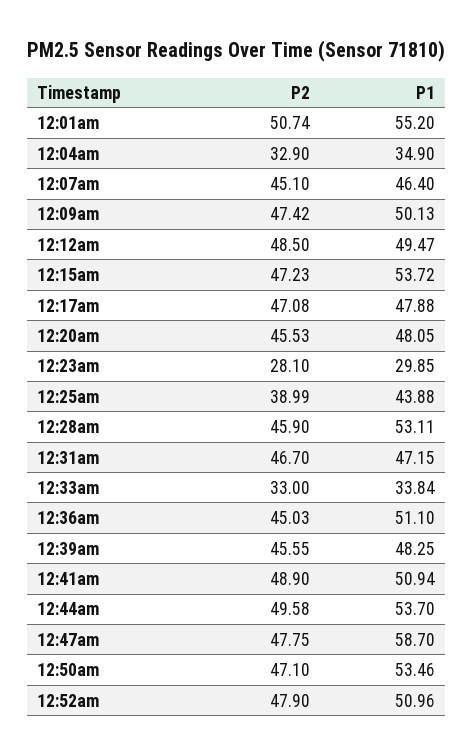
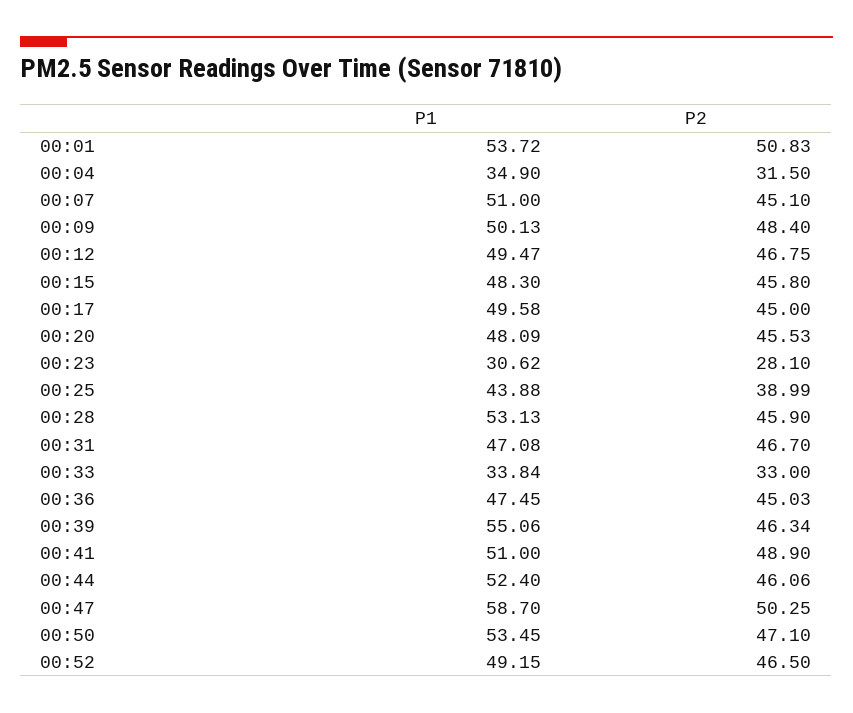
  {
    "P2": {
-     "12:01am": 50.74,
+     "12:01am": 50.83,
-     "12:04am": 32.9,
+     "12:04am": 31.5,
      "12:07am": 45.1,
-     "12:09am": 47.42,
+     "12:09am": 48.4,
-     "12:12am": 48.5,
+     "12:12am": 46.75,
-     "12:15am": 47.23,
+     "12:15am": 45.8,
-     "12:17am": 47.08,
+     "12:17am": 45,
      "12:20am": 45.53,
      "12:23am": 28.1,
      "12:25am": 38.99,
      "12:28am": 45.9,
      "12:31am": 46.7,
      "12:33am": 33,
      "12:36am": 45.03,
-     "12:39am": 45.55,
+     "12:39am": 46.34,
      "12:41am": 48.9,
-     "12:44am": 49.58,
+     "12:44am": 46.06,
-     "12:47am": 47.75,
+     "12:47am": 50.25,
      "12:50am": 47.1,
-     "12:52am": 47.9
+     "12:52am": 46.5
    },
    "P1": {
-     "12:01am": 55.2,
+     "12:01am": 53.72,
      "12:04am": 34.9,
-     "12:07am": 46.4,
+     "12:07am": 51,
      "12:09am": 50.13,
      "12:12am": 49.47,
-     "12:15am": 53.72,
+     "12:15am": 48.3,
-     "12:17am": 47.88,
+     "12:17am": 49.58,
-     "12:20am": 48.05,
+     "12:20am": 48.09,
-     "12:23am": 29.85,
+     "12:23am": 30.62,
      "12:25am": 43.88,
-     "12:28am": 53.11,
+     "12:28am": 53.13,
-     "12:31am": 47.15,
+     "12:31am": 47.08,
      "12:33am": 33.84,
-     "12:36am": 51.1,
+     "12:36am": 47.45,
-     "12:39am": 48.25,
+     "12:39am": 55.06,
-     "12:41am": 50.94,
+     "12:41am": 51,
-     "12:44am": 53.7,
+     "12:44am": 52.4,
      "12:47am": 58.7,
-     "12:50am": 53.46,
+     "12:50am": 53.45,
-     "12:52am": 50.96
+     "12:52am": 49.15
    }
  }

